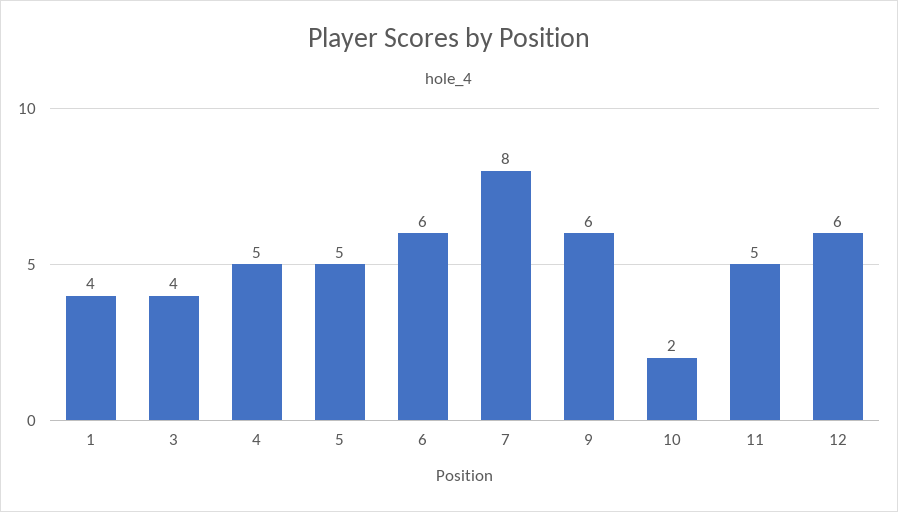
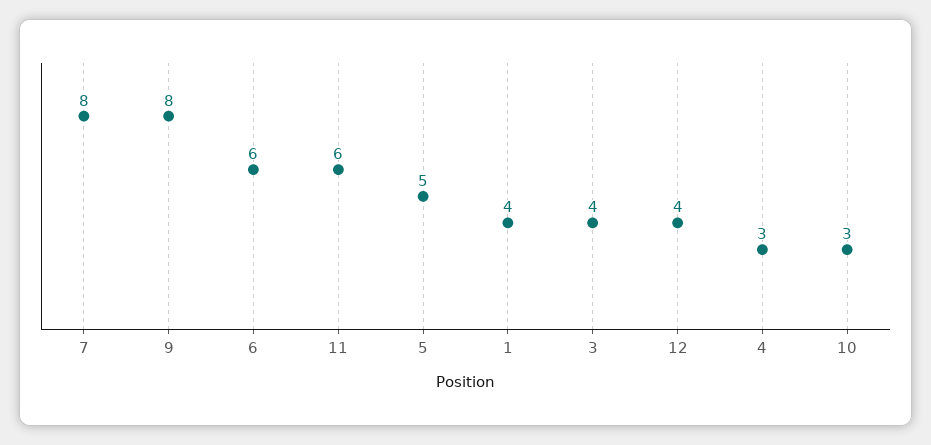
  {
    "1": 4,
    "3": 4,
-   "4": 5,
+   "4": 3,
    "5": 5,
    "6": 6,
    "7": 8,
-   "9": 6,
+   "9": 8,
-   "10": 2,
+   "10": 3,
-   "11": 5,
+   "11": 6,
-   "12": 6
+   "12": 4
  }

